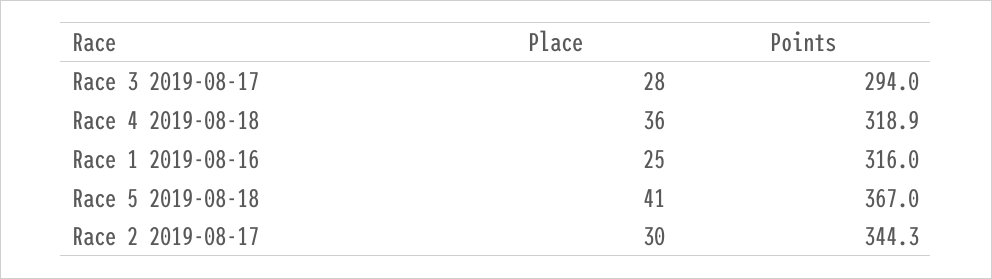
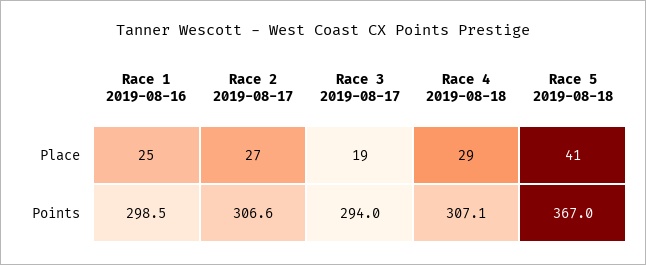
  {
    "Place": {
-     "Race 3 2019-08-17": 28,
+     "Race 3 2019-08-17": 19,
-     "Race 4 2019-08-18": 36,
+     "Race 4 2019-08-18": 29,
      "Race 1 2019-08-16": 25,
      "Race 5 2019-08-18": 41,
-     "Race 2 2019-08-17": 30
+     "Race 2 2019-08-17": 27
    },
    "Points": {
      "Race 3 2019-08-17": 294,
-     "Race 4 2019-08-18": 318.9,
+     "Race 4 2019-08-18": 307.1,
-     "Race 1 2019-08-16": 316,
+     "Race 1 2019-08-16": 298.5,
      "Race 5 2019-08-18": 367,
-     "Race 2 2019-08-17": 344.3
+     "Race 2 2019-08-17": 306.6
    }
  }

